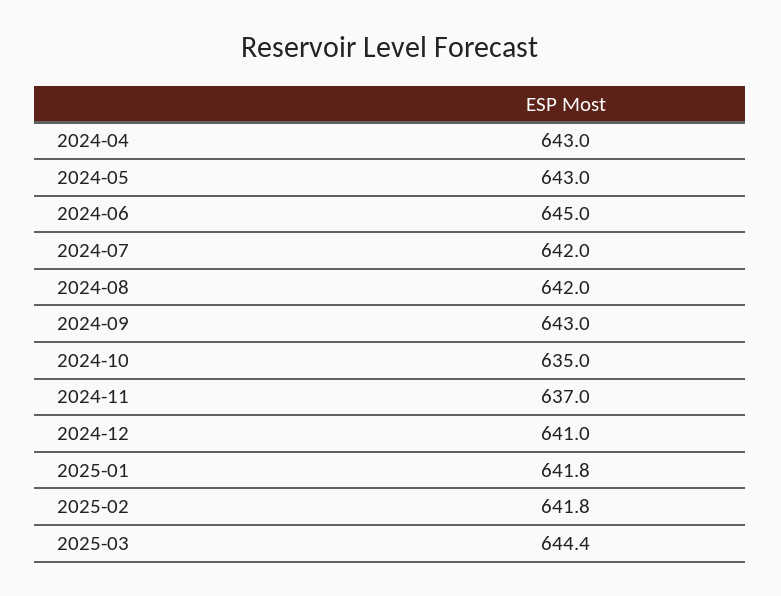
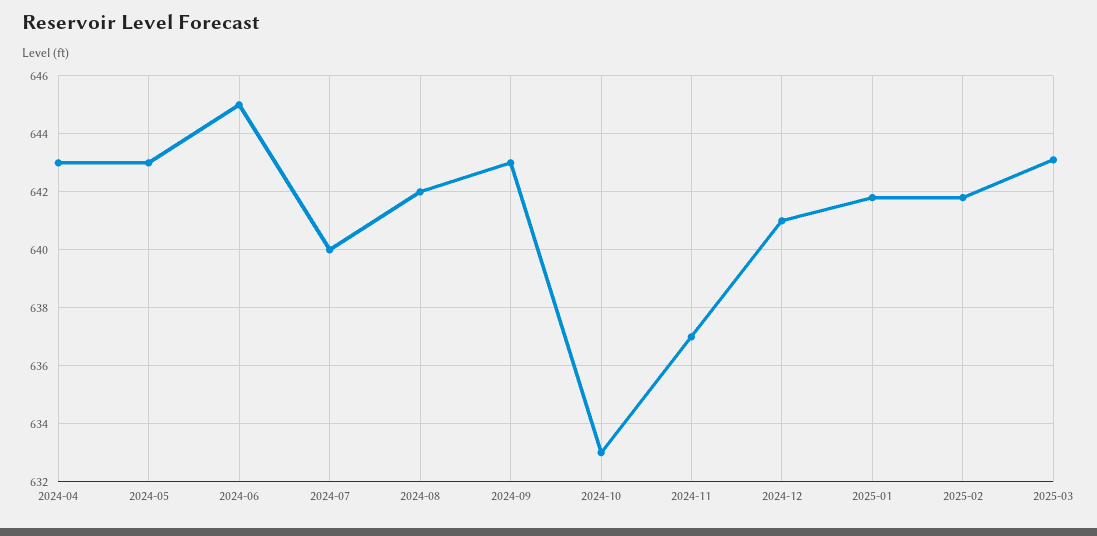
  {
    "2024-04": 643,
    "2024-05": 643,
    "2024-06": 645,
-   "2024-07": 642,
+   "2024-07": 640,
    "2024-08": 642,
    "2024-09": 643,
-   "2024-10": 635,
+   "2024-10": 633,
    "2024-11": 637,
    "2024-12": 641,
    "2025-01": 641.8,
    "2025-02": 641.8,
-   "2025-03": 644.4
+   "2025-03": 643
  }

